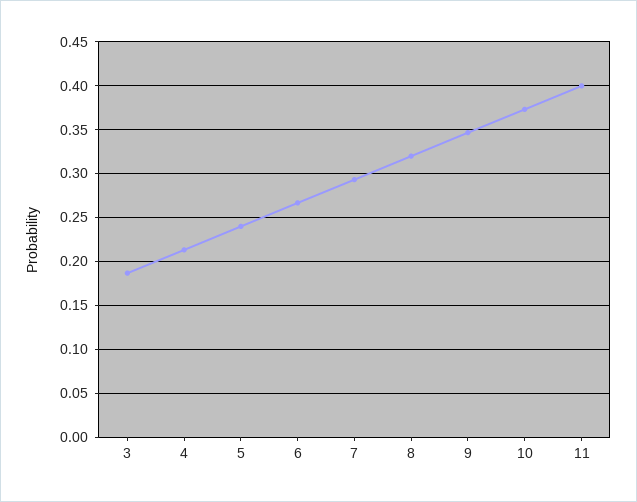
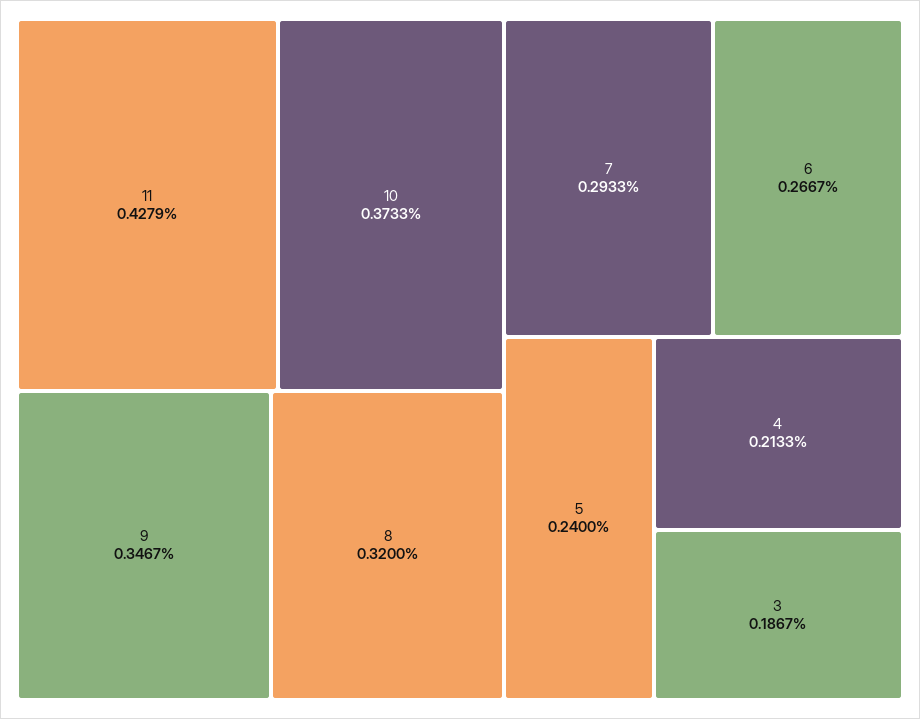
  {
    "3": 0.1867,
    "4": 0.2133,
    "5": 0.24,
    "6": 0.2667,
    "7": 0.2933,
    "8": 0.32,
    "9": 0.3467,
    "10": 0.3733,
-   "11": 0.4
+   "11": 0.4279
  }

